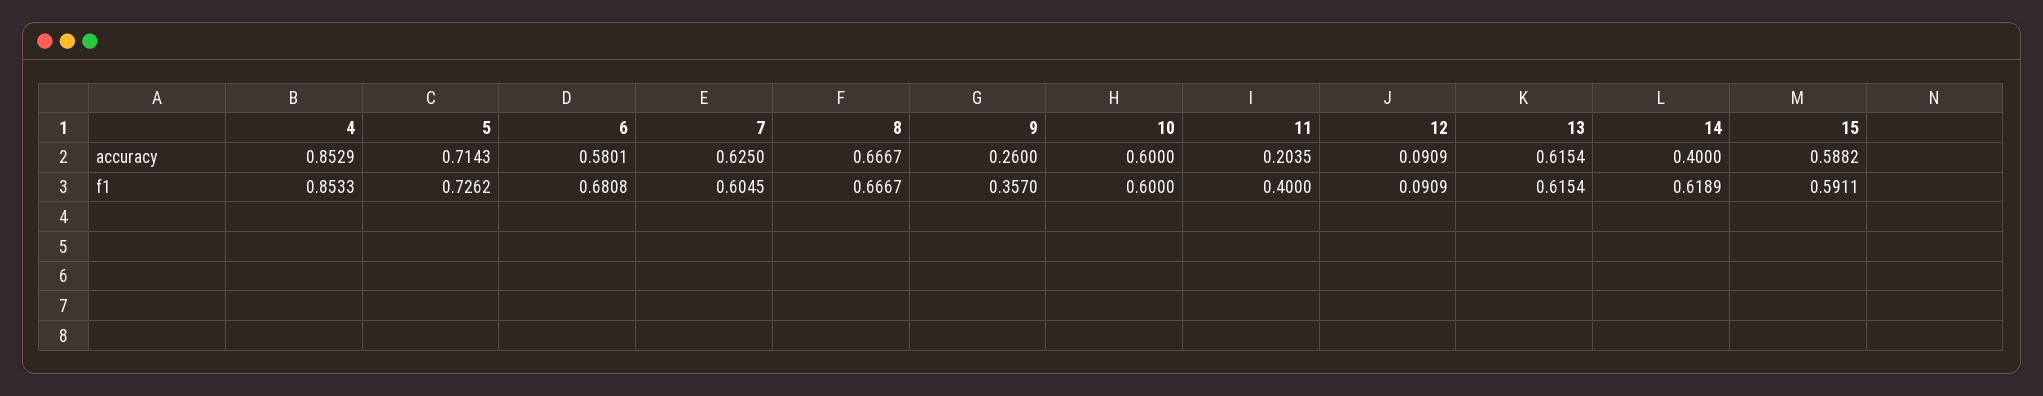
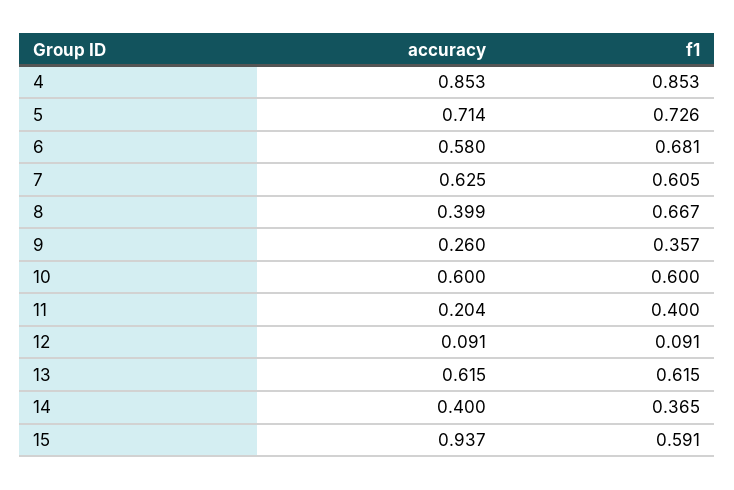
  {
    "4": {
      "accuracy": 0.8529,
      "f1": 0.8533
    },
    "5": {
      "accuracy": 0.7143,
      "f1": 0.7262
    },
    "6": {
      "accuracy": 0.5801,
      "f1": 0.6808
    },
    "7": {
      "accuracy": 0.625,
      "f1": 0.6045
    },
    "8": {
-     "accuracy": 0.6667,
+     "accuracy": 0.399,
      "f1": 0.6667
    },
    "9": {
      "accuracy": 0.26,
      "f1": 0.357
    },
    "10": {
      "accuracy": 0.6,
      "f1": 0.6
    },
    "11": {
      "accuracy": 0.2035,
      "f1": 0.4
    },
    "12": {
      "accuracy": 0.0909,
      "f1": 0.0909
    },
    "13": {
      "accuracy": 0.6154,
      "f1": 0.6154
    },
    "14": {
      "accuracy": 0.4,
-     "f1": 0.6189
+     "f1": 0.365
    },
    "15": {
-     "accuracy": 0.5882,
+     "accuracy": 0.937,
      "f1": 0.5911
    }
  }

